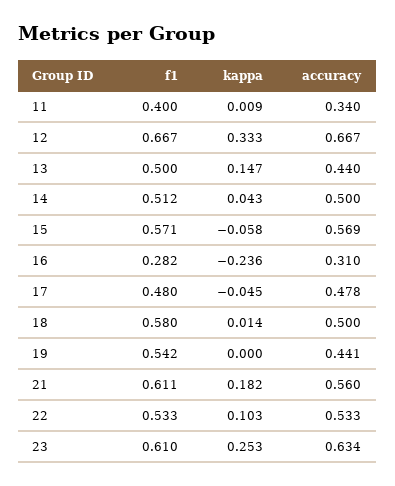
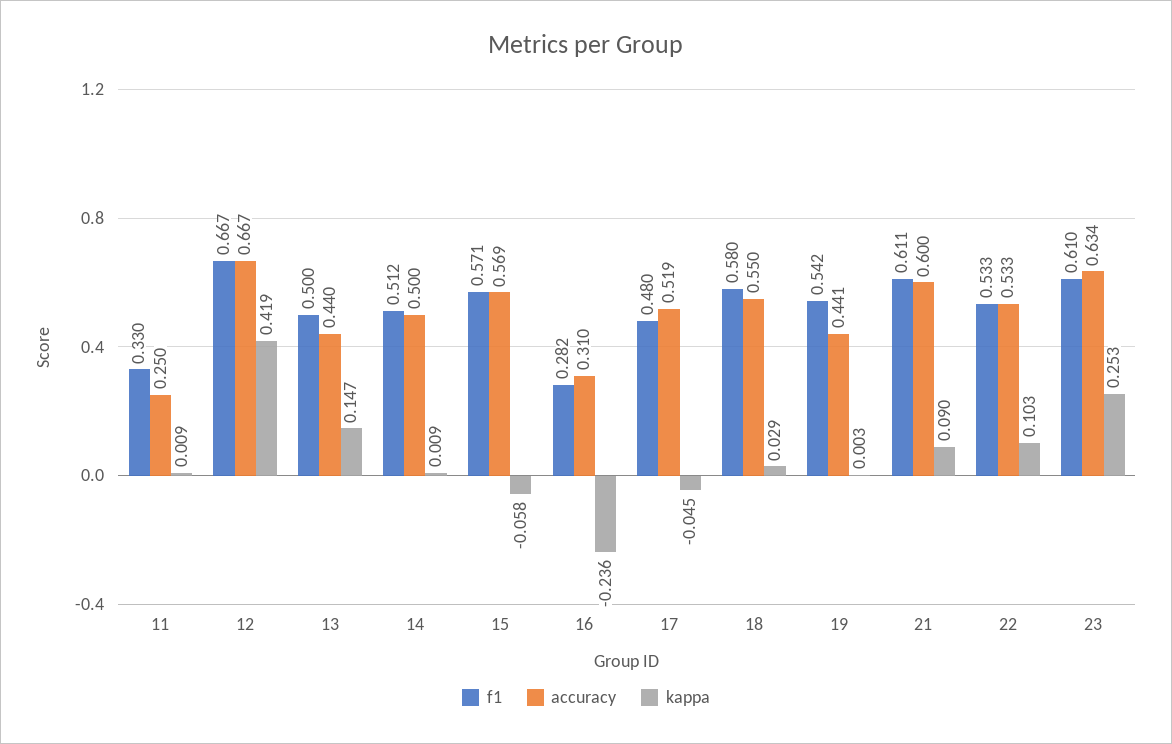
  {
    "f1": {
-     "11": 0.4,
+     "11": 0.33,
      "12": 0.667,
      "13": 0.5,
      "14": 0.512,
      "15": 0.571,
      "16": 0.282,
      "17": 0.48,
      "18": 0.58,
      "19": 0.542,
      "21": 0.611,
      "22": 0.533,
      "23": 0.61
    },
    "kappa": {
      "11": 0.009,
-     "12": 0.333,
+     "12": 0.419,
      "13": 0.147,
-     "14": 0.043,
+     "14": 0.009,
      "15": -0.058,
      "16": -0.236,
      "17": -0.045,
-     "18": 0.014,
+     "18": 0.029,
-     "19": 0,
+     "19": 0.003,
-     "21": 0.182,
+     "21": 0.09,
      "22": 0.103,
      "23": 0.253
    },
    "accuracy": {
-     "11": 0.34,
+     "11": 0.25,
      "12": 0.667,
      "13": 0.44,
      "14": 0.5,
      "15": 0.569,
      "16": 0.31,
-     "17": 0.478,
+     "17": 0.519,
-     "18": 0.5,
+     "18": 0.55,
      "19": 0.441,
-     "21": 0.56,
+     "21": 0.6,
      "22": 0.533,
      "23": 0.634
    }
  }

